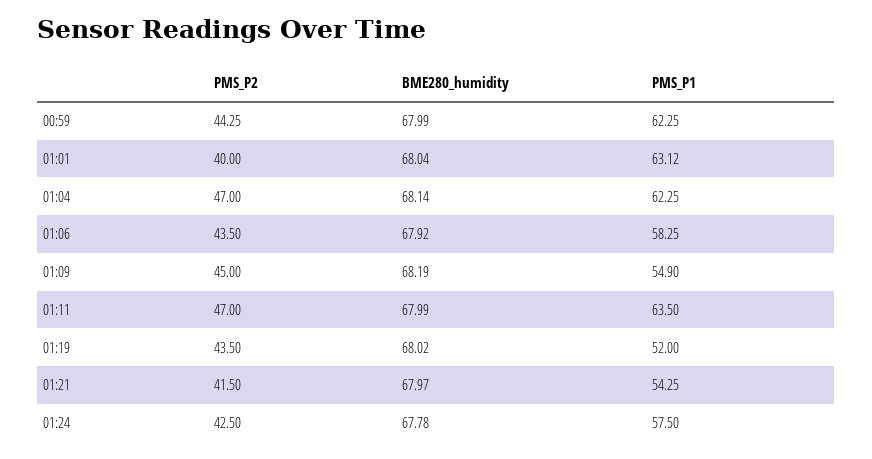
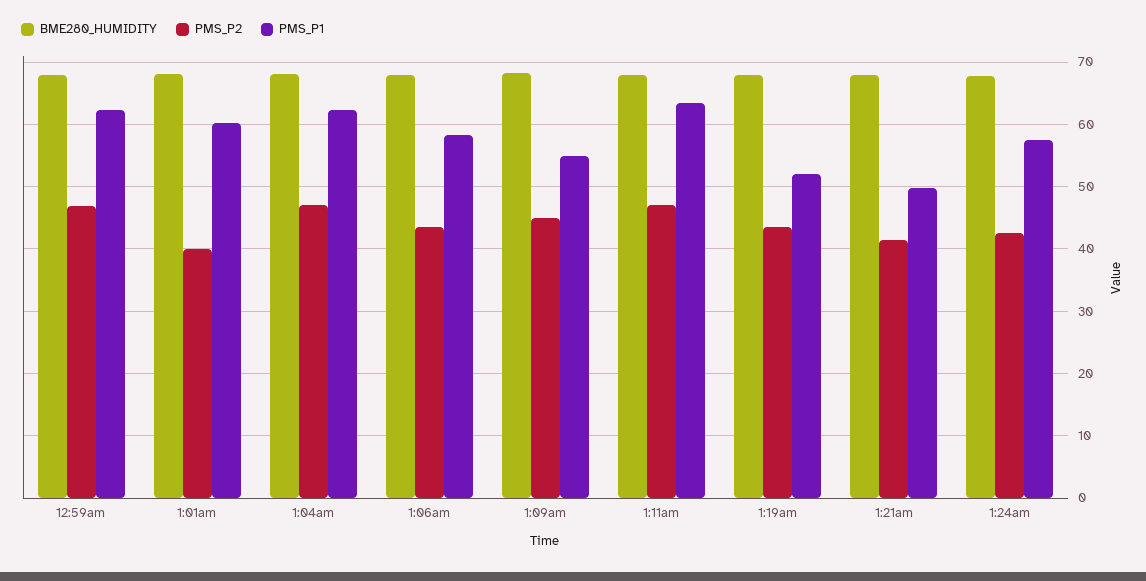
  {
    "PMS_P2": {
-     "00:59": 44.25,
+     "00:59": 47,
      "01:01": 40,
      "01:04": 47,
      "01:06": 43.5,
      "01:09": 45,
      "01:11": 47,
      "01:19": 43.5,
      "01:21": 41.5,
      "01:24": 42.5
    },
    "BME280_humidity": {
      "00:59": 67.99,
      "01:01": 68.04,
      "01:04": 68.14,
      "01:06": 67.92,
      "01:09": 68.19,
      "01:11": 67.99,
      "01:19": 68.02,
      "01:21": 67.97,
      "01:24": 67.78
    },
    "PMS_P1": {
      "00:59": 62.25,
-     "01:01": 63.12,
+     "01:01": 60,
      "01:04": 62.25,
      "01:06": 58.25,
      "01:09": 54.9,
      "01:11": 63.5,
      "01:19": 52,
-     "01:21": 54.25,
+     "01:21": 50,
      "01:24": 57.5
    }
  }

